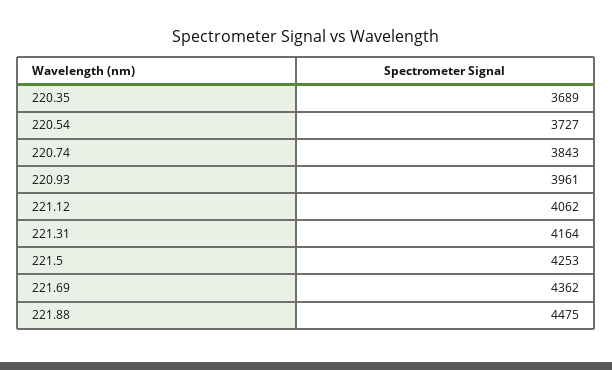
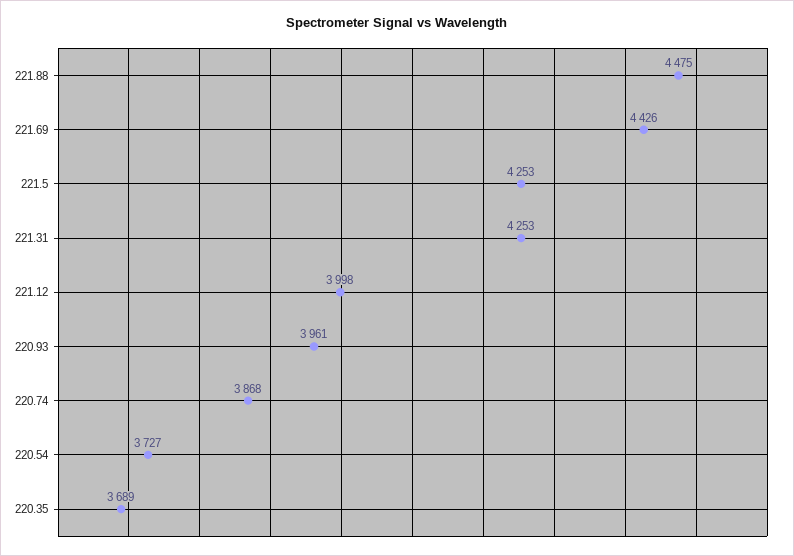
  {
    "220.35": 3689,
    "220.54": 3727,
-   "220.74": 3843,
+   "220.74": 3868,
    "220.93": 3961,
-   "221.12": 4062,
+   "221.12": 3998,
-   "221.31": 4164,
+   "221.31": 4253,
    "221.5": 4253,
-   "221.69": 4362,
+   "221.69": 4426,
    "221.88": 4475
  }

